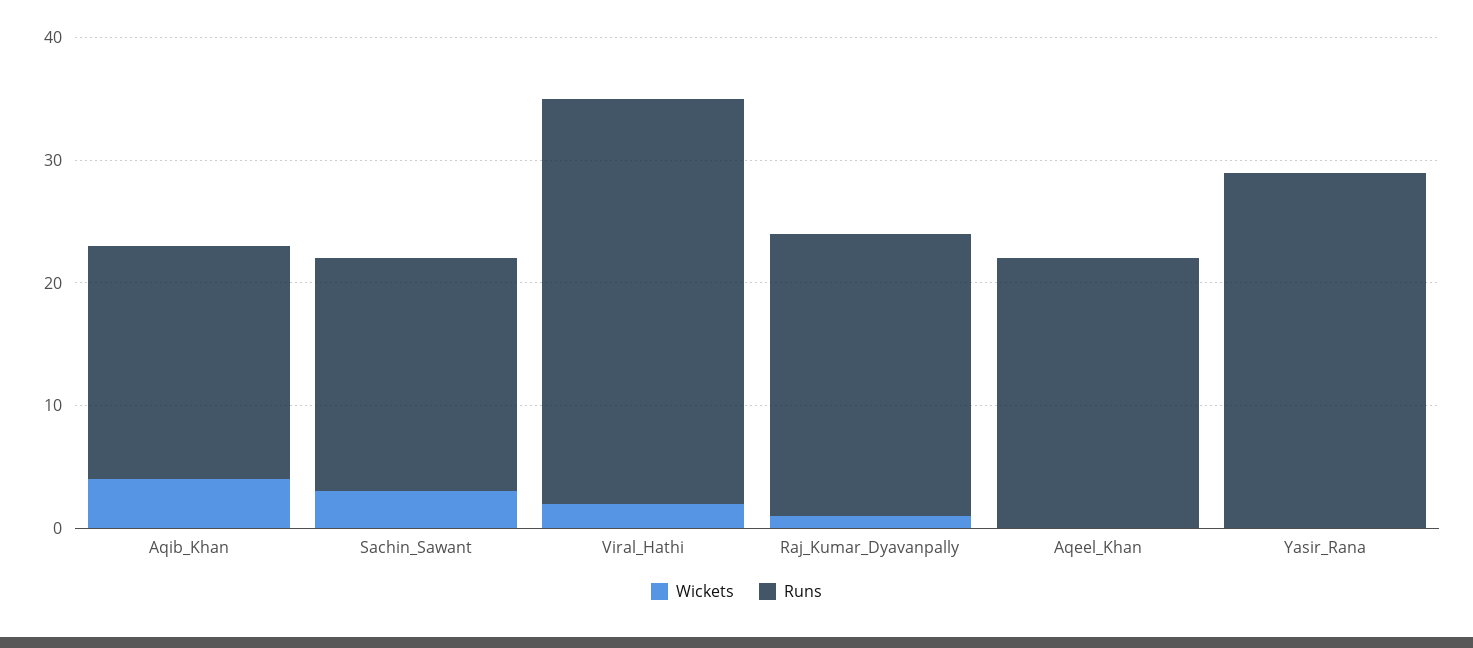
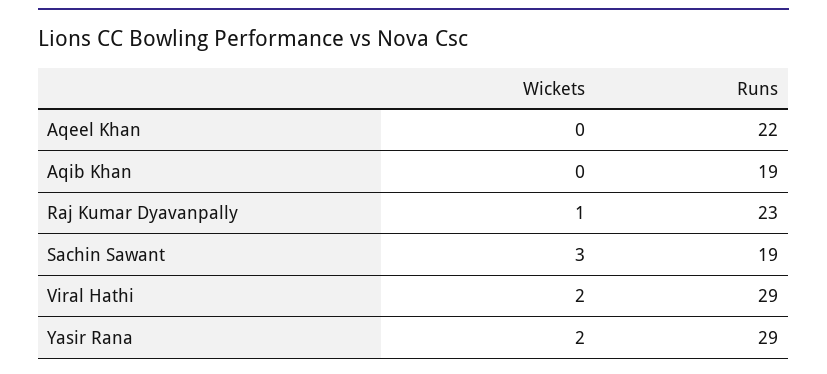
  {
    "Wickets": {
-     "Aqib_Khan": 4,
+     "Aqib_Khan": 0,
      "Sachin_Sawant": 3,
      "Viral_Hathi": 2,
      "Raj_Kumar_Dyavanpally": 1,
      "Aqeel_Khan": 0,
-     "Yasir_Rana": 0
+     "Yasir_Rana": 2
    },
    "Runs": {
      "Aqib_Khan": 19,
      "Sachin_Sawant": 19,
-     "Viral_Hathi": 33,
+     "Viral_Hathi": 29,
      "Raj_Kumar_Dyavanpally": 23,
      "Aqeel_Khan": 22,
      "Yasir_Rana": 29
    }
  }

